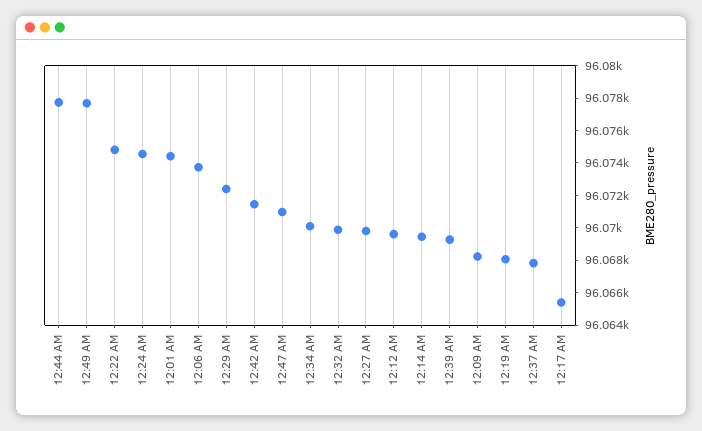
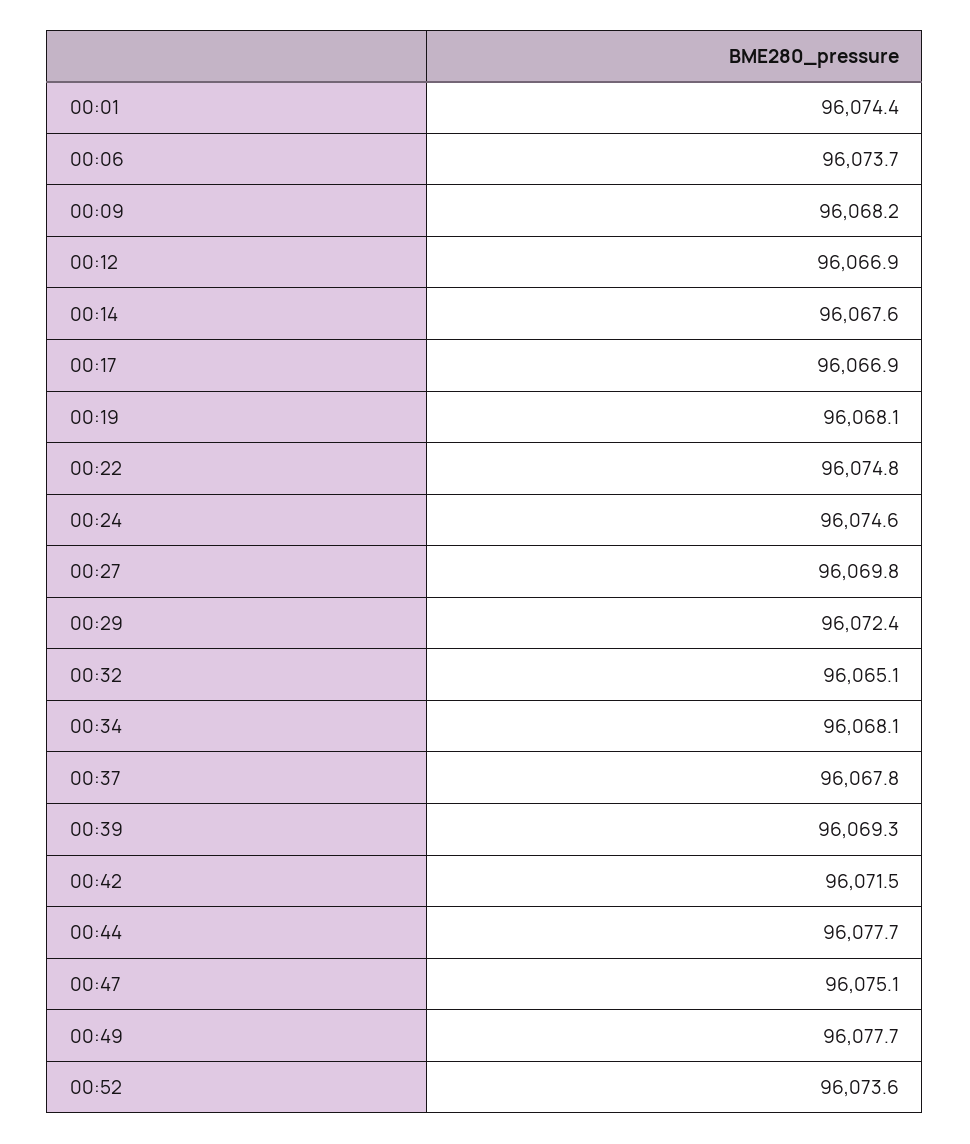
  {
    "12:44 AM": 96077.7,
    "12:49 AM": 96077.7,
    "12:22 AM": 96074.8,
    "12:24 AM": 96074.6,
    "12:01 AM": 96074.4,
    "12:06 AM": 96073.7,
    "12:29 AM": 96072.4,
    "12:42 AM": 96071.5,
-   "12:47 AM": 96071,
+   "12:47 AM": 96075.1,
-   "12:34 AM": 96070,
+   "12:34 AM": 96068.1,
-   "12:32 AM": 96070,
+   "12:32 AM": 96065.1,
    "12:27 AM": 96069.8,
-   "12:12 AM": 96069.5,
+   "12:12 AM": 96066.9,
-   "12:14 AM": 96069.5,
+   "12:14 AM": 96067.6,
    "12:39 AM": 96069.3,
    "12:09 AM": 96068.2,
    "12:19 AM": 96068.1,
    "12:37 AM": 96067.8,
-   "12:17 AM": 96065.5
+   "12:17 AM": 96066.9,
+   "00:52": 96073.6
  }

